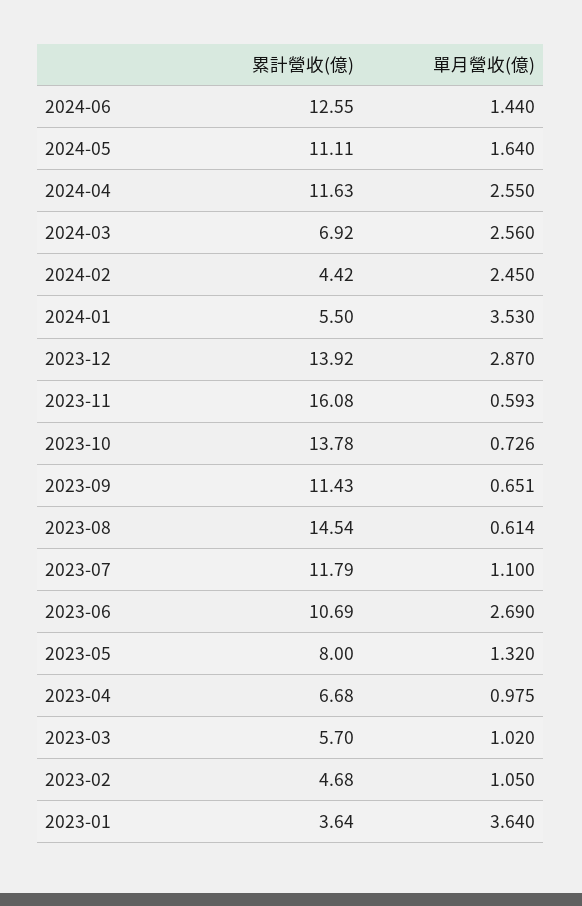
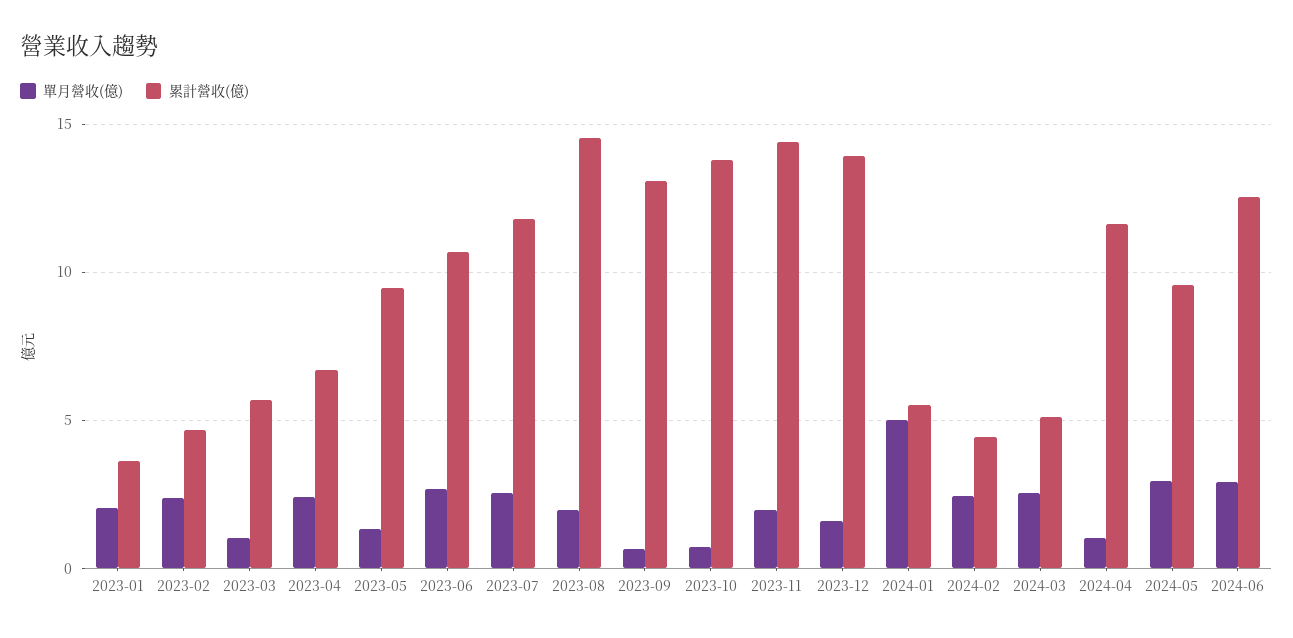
  {
    "累計營收(億)": {
      "2024-06": 12.55,
-     "2024-05": 11.11,
+     "2024-05": 9.5,
      "2024-04": 11.63,
-     "2024-03": 6.92,
+     "2024-03": 5,
      "2024-02": 4.42,
      "2024-01": 5.5,
      "2023-12": 13.92,
-     "2023-11": 16.08,
+     "2023-11": 14.5,
      "2023-10": 13.78,
-     "2023-09": 11.43,
+     "2023-09": 13,
      "2023-08": 14.54,
      "2023-07": 11.79,
      "2023-06": 10.69,
-     "2023-05": 8,
+     "2023-05": 9.5,
      "2023-04": 6.68,
      "2023-03": 5.7,
      "2023-02": 4.68,
      "2023-01": 3.64
    },
    "單月營收(億)": {
-     "2024-06": 1.44,
+     "2024-06": 3,
-     "2024-05": 1.64,
+     "2024-05": 3,
-     "2024-04": 2.55,
+     "2024-04": 1,
      "2024-03": 2.56,
      "2024-02": 2.45,
-     "2024-01": 3.53,
+     "2024-01": 5,
-     "2023-12": 2.87,
+     "2023-12": 1.5,
-     "2023-11": 0.593,
+     "2023-11": 2,
      "2023-10": 0.726,
      "2023-09": 0.651,
-     "2023-08": 0.614,
+     "2023-08": 2,
-     "2023-07": 1.1,
+     "2023-07": 2.5,
      "2023-06": 2.69,
      "2023-05": 1.32,
-     "2023-04": 0.975,
+     "2023-04": 2.5,
      "2023-03": 1.02,
-     "2023-02": 1.05,
+     "2023-02": 2.5,
-     "2023-01": 3.64
+     "2023-01": 2
    }
  }

